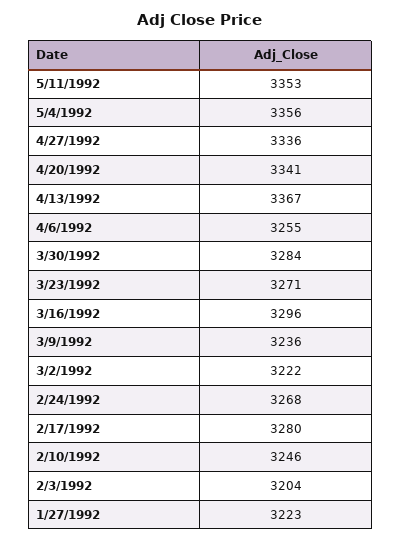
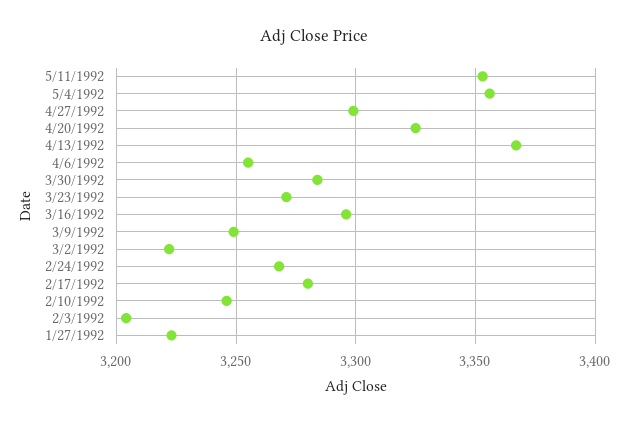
  {
    "5/11/1992": 3353,
    "5/4/1992": 3356,
-   "4/27/1992": 3336,
+   "4/27/1992": 3300,
-   "4/20/1992": 3341,
+   "4/20/1992": 3325,
    "4/13/1992": 3367,
    "4/6/1992": 3255,
    "3/30/1992": 3284,
    "3/23/1992": 3271,
    "3/16/1992": 3296,
-   "3/9/1992": 3236,
+   "3/9/1992": 3250,
    "3/2/1992": 3222,
    "2/24/1992": 3268,
    "2/17/1992": 3280,
    "2/10/1992": 3246,
    "2/3/1992": 3204,
    "1/27/1992": 3223
  }

